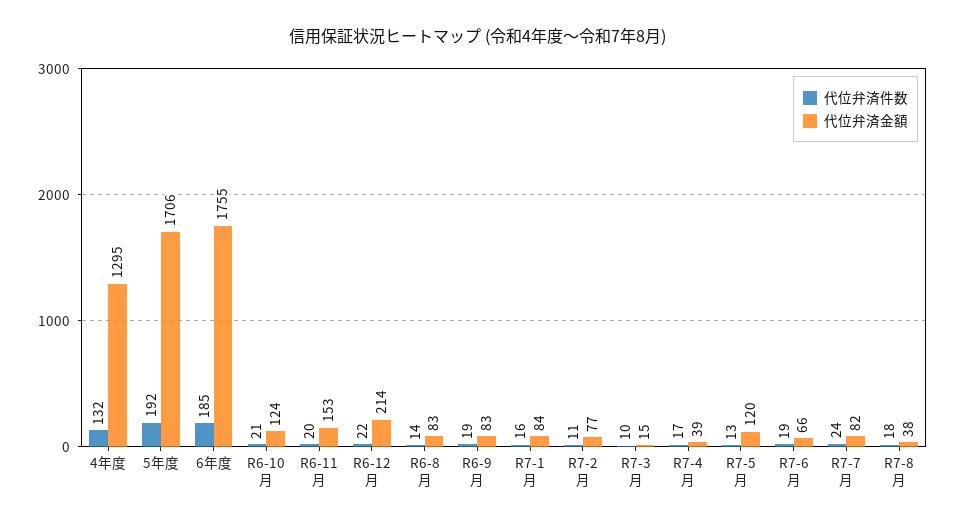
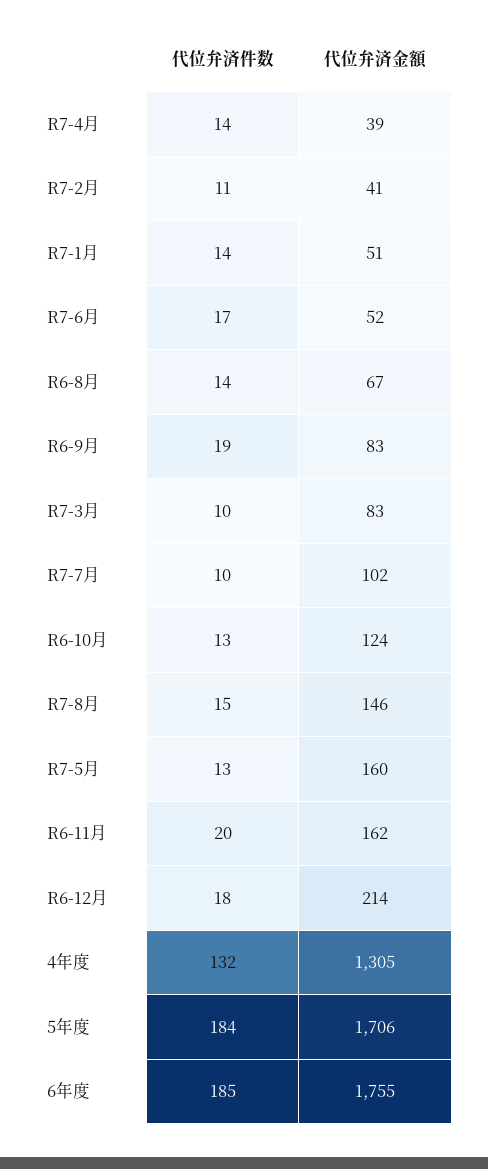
  {
    "代位弁済件数": {
      "4年度": 132,
-     "5年度": 192,
+     "5年度": 184,
      "6年度": 185,
-     "R6-10月": 21,
+     "R6-10月": 13,
      "R6-11月": 20,
-     "R6-12月": 22,
+     "R6-12月": 18,
      "R6-8月": 14,
      "R6-9月": 19,
-     "R7-1月": 16,
+     "R7-1月": 14,
      "R7-2月": 11,
      "R7-3月": 10,
-     "R7-4月": 17,
+     "R7-4月": 14,
      "R7-5月": 13,
-     "R7-6月": 19,
+     "R7-6月": 17,
-     "R7-7月": 24,
+     "R7-7月": 10,
-     "R7-8月": 18
+     "R7-8月": 15
    },
    "代位弁済金額": {
-     "4年度": 1295,
+     "4年度": 1305,
      "5年度": 1706,
      "6年度": 1755,
      "R6-10月": 124,
-     "R6-11月": 153,
+     "R6-11月": 162,
      "R6-12月": 214,
-     "R6-8月": 83,
+     "R6-8月": 67,
      "R6-9月": 83,
-     "R7-1月": 84,
+     "R7-1月": 51,
-     "R7-2月": 77,
+     "R7-2月": 41,
-     "R7-3月": 15,
+     "R7-3月": 83,
      "R7-4月": 39,
-     "R7-5月": 120,
+     "R7-5月": 160,
-     "R7-6月": 66,
+     "R7-6月": 52,
-     "R7-7月": 82,
+     "R7-7月": 102,
-     "R7-8月": 38
+     "R7-8月": 146
    }
  }

